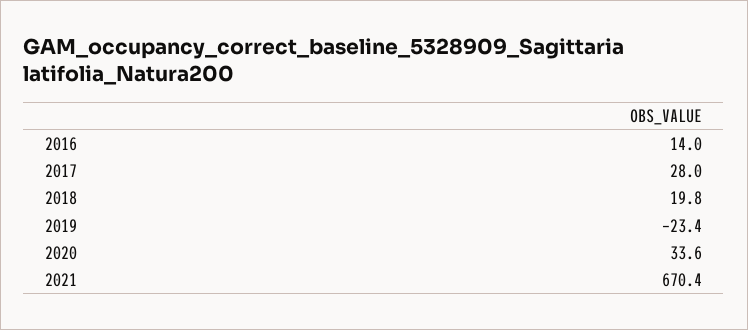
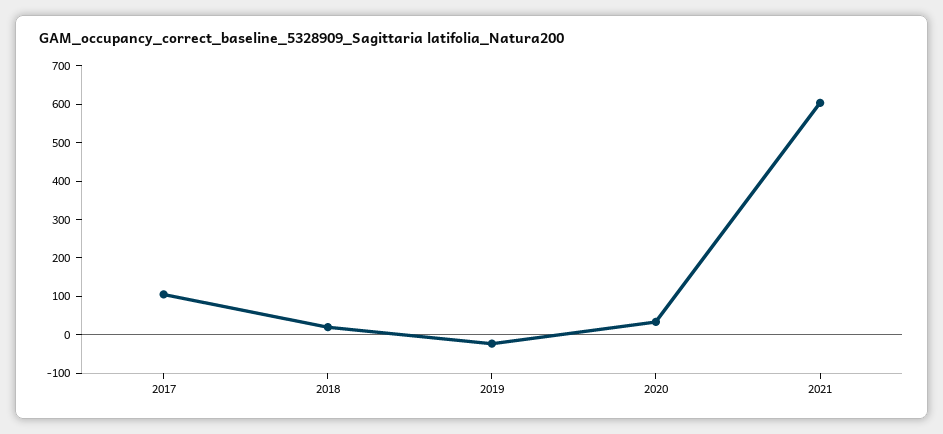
  {
-   "2016": 14,
-   "2017": 28,
+   "2017": 100,
    "2018": 19.8,
    "2019": -23.4,
    "2020": 33.6,
-   "2021": 670.4
+   "2021": 600
  }

